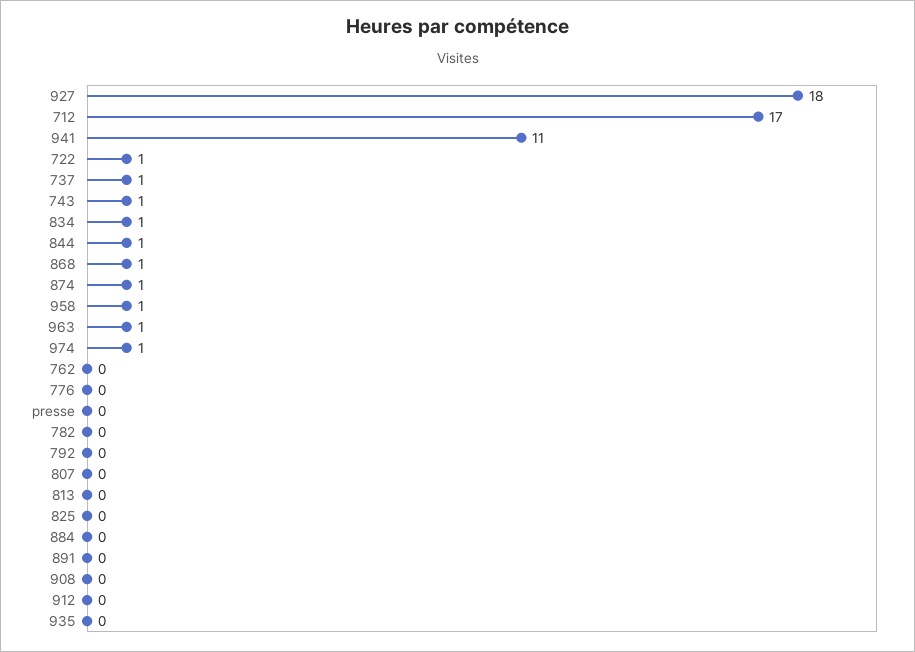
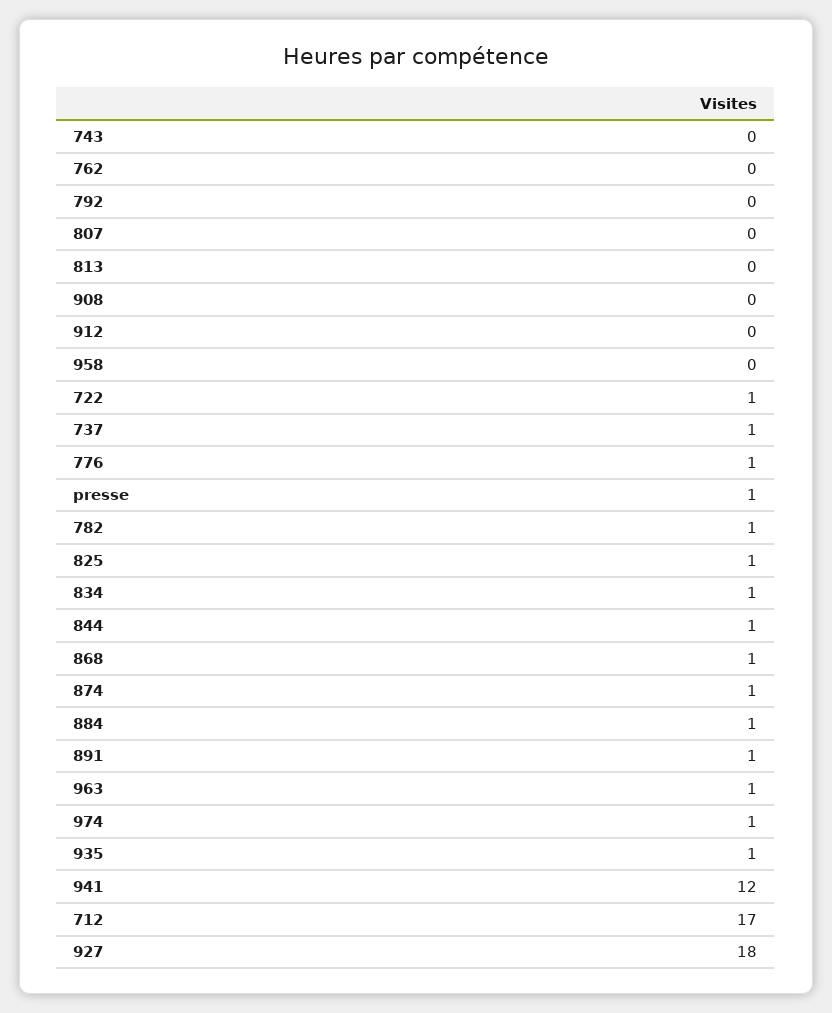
  {
    "927": 18,
    "712": 17,
-   "941": 11,
+   "941": 12,
    "722": 1,
    "737": 1,
-   "743": 1,
+   "743": 0,
    "834": 1,
    "844": 1,
    "868": 1,
    "874": 1,
-   "958": 1,
+   "958": 0,
    "963": 1,
    "974": 1,
    "762": 0,
-   "776": 0,
+   "776": 1,
-   "presse": 0,
+   "presse": 1,
-   "782": 0,
+   "782": 1,
    "792": 0,
    "807": 0,
    "813": 0,
-   "825": 0,
+   "825": 1,
-   "884": 0,
+   "884": 1,
-   "891": 0,
+   "891": 1,
    "908": 0,
    "912": 0,
-   "935": 0
+   "935": 1
  }

